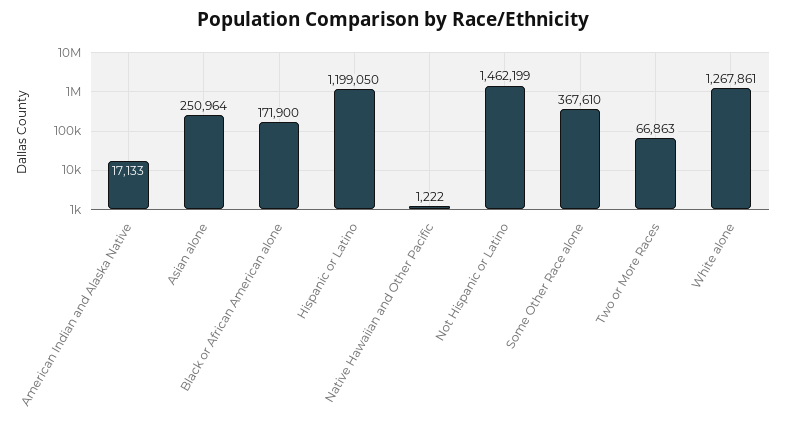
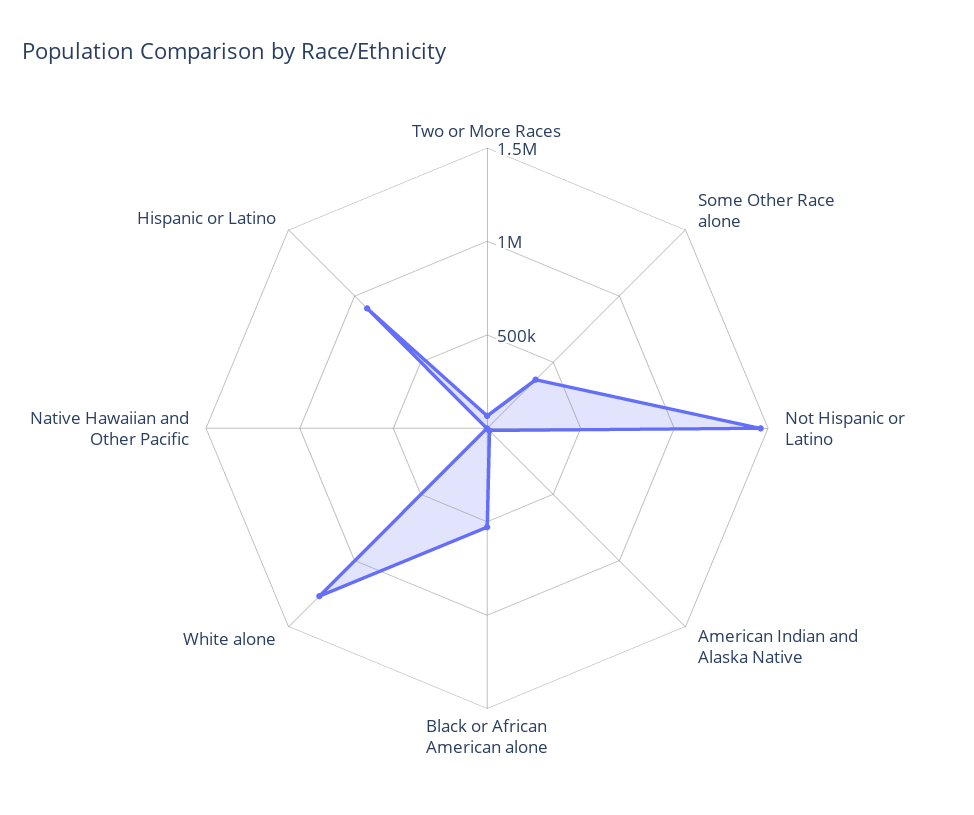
  {
    "American Indian and Alaska Native": 17133,
-   "Asian alone": 250964,
-   "Black or African American alone": 171900,
+   "Black or African American alone": 500000,
-   "Hispanic or Latino": 1199050,
+   "Hispanic or Latino": 900000,
    "Native Hawaiian and Other Pacific": 1222,
    "Not Hispanic or Latino": 1462199,
    "Some Other Race alone": 367610,
    "Two or More Races": 66863,
    "White alone": 1267861
  }

